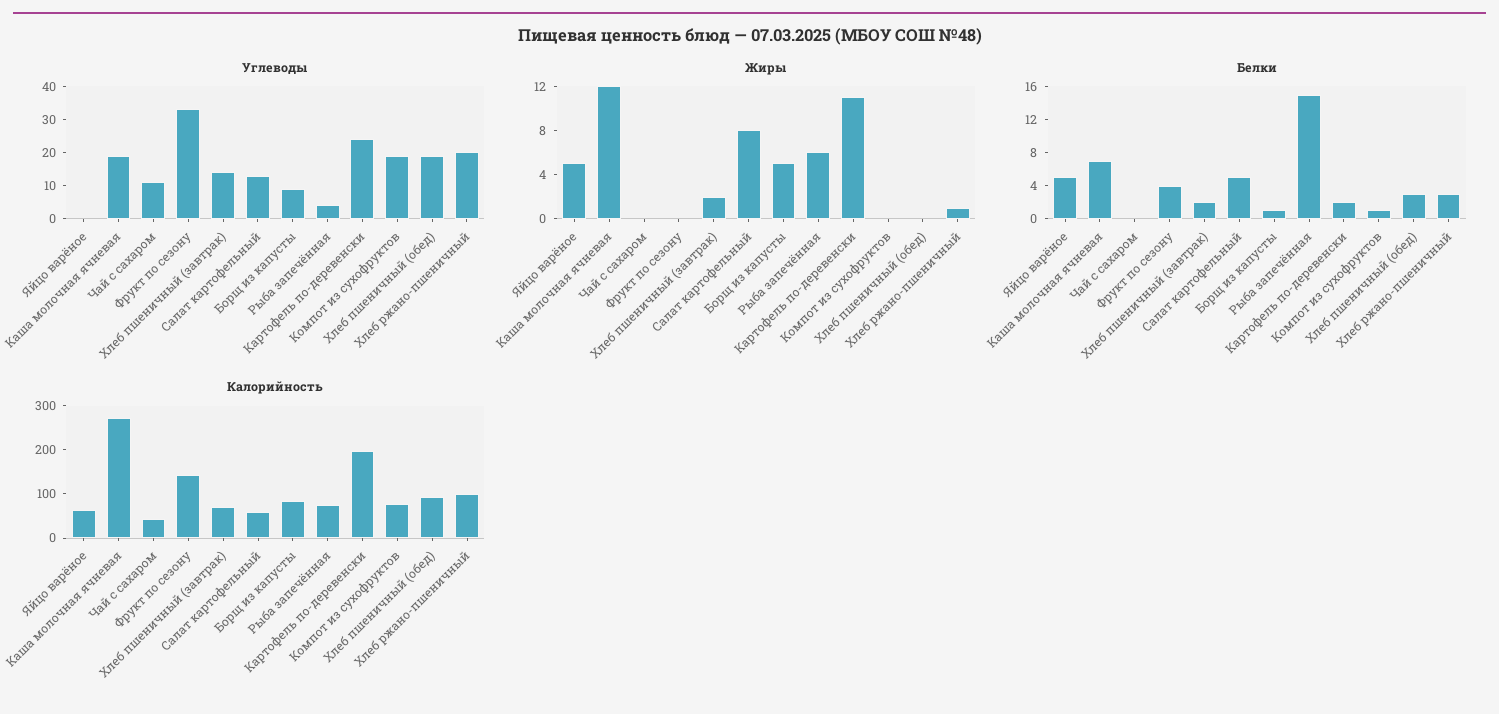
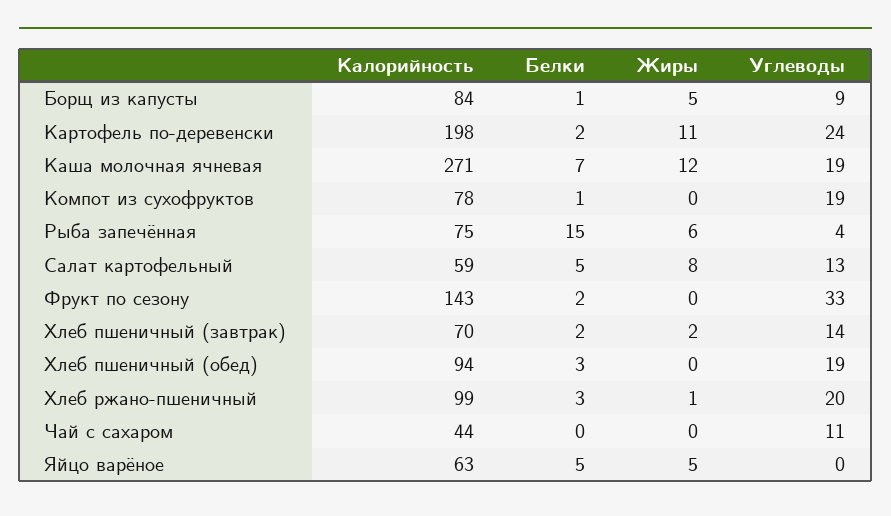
  {
    "Углеводы": {
      "Яйцо варёное": 0,
      "Каша молочная ячневая": 19,
      "Чай с сахаром": 11,
      "Фрукт по сезону": 33,
      "Хлеб пшеничный (завтрак)": 14,
      "Салат картофельный": 13,
      "Борщ из капусты": 9,
      "Рыба запечённая": 4,
      "Картофель по-деревенски": 24,
      "Компот из сухофруктов": 19,
      "Хлеб пшеничный (обед)": 19,
      "Хлеб ржано-пшеничный": 20
    },
    "Жиры": {
      "Яйцо варёное": 5,
      "Каша молочная ячневая": 12,
      "Чай с сахаром": 0,
      "Фрукт по сезону": 0,
      "Хлеб пшеничный (завтрак)": 2,
      "Салат картофельный": 8,
      "Борщ из капусты": 5,
      "Рыба запечённая": 6,
      "Картофель по-деревенски": 11,
      "Компот из сухофруктов": 0,
      "Хлеб пшеничный (обед)": 0,
      "Хлеб ржано-пшеничный": 1
    },
    "Белки": {
      "Яйцо варёное": 5,
      "Каша молочная ячневая": 7,
      "Чай с сахаром": 0,
-     "Фрукт по сезону": 4,
+     "Фрукт по сезону": 2,
      "Хлеб пшеничный (завтрак)": 2,
      "Салат картофельный": 5,
      "Борщ из капусты": 1,
      "Рыба запечённая": 15,
      "Картофель по-деревенски": 2,
      "Компот из сухофруктов": 1,
      "Хлеб пшеничный (обед)": 3,
      "Хлеб ржано-пшеничный": 3
    },
    "Калорийность": {
      "Яйцо варёное": 63,
      "Каша молочная ячневая": 271,
      "Чай с сахаром": 44,
      "Фрукт по сезону": 143,
      "Хлеб пшеничный (завтрак)": 70,
      "Салат картофельный": 59,
      "Борщ из капусты": 84,
      "Рыба запечённая": 75,
      "Картофель по-деревенски": 198,
      "Компот из сухофруктов": 78,
      "Хлеб пшеничный (обед)": 94,
      "Хлеб ржано-пшеничный": 99
    }
  }

